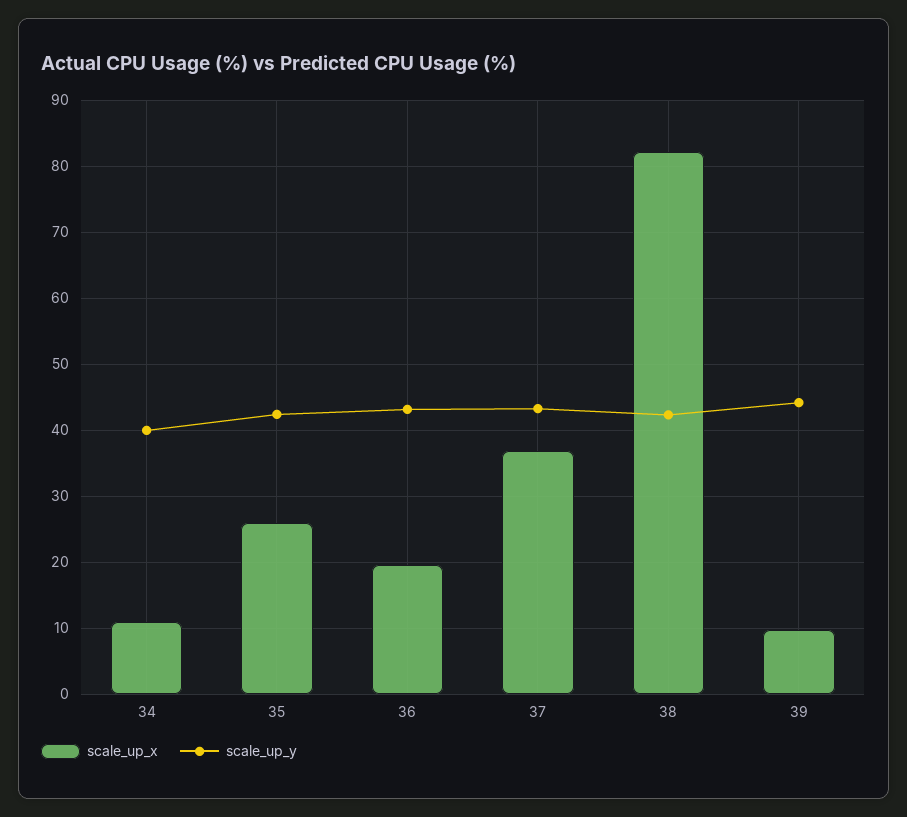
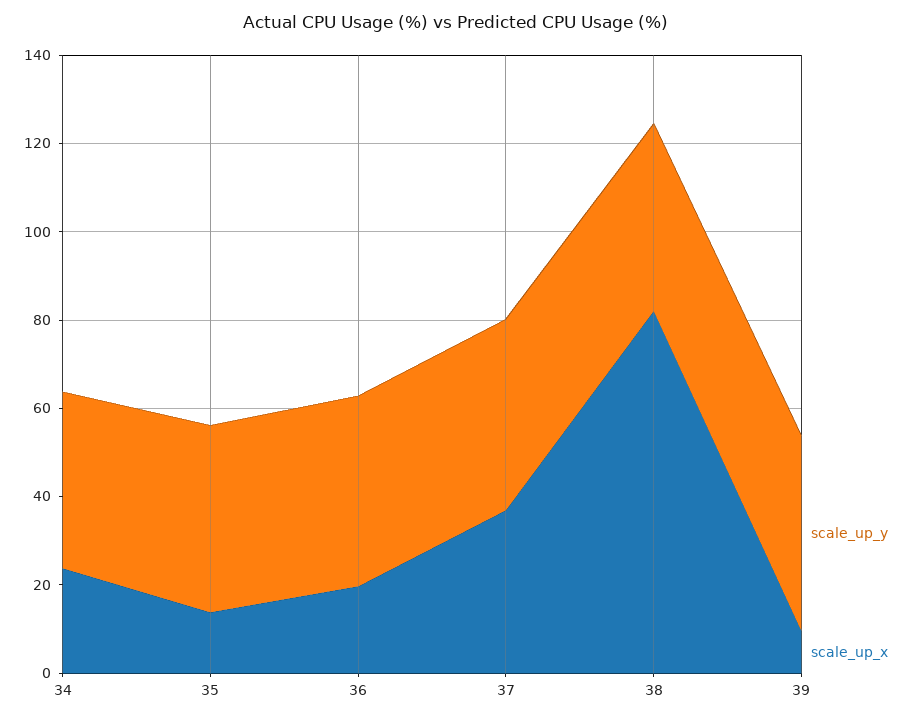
  {
    "scale_up_x": {
-     "34": 11,
+     "34": 25,
-     "35": 26,
+     "35": 15,
      "36": 20,
      "37": 37,
      "38": 82,
      "39": 10
    },
    "scale_up_y": {
      "34": 40,
      "35": 42,
      "36": 43,
      "37": 43,
      "38": 42,
      "39": 44
    }
  }

